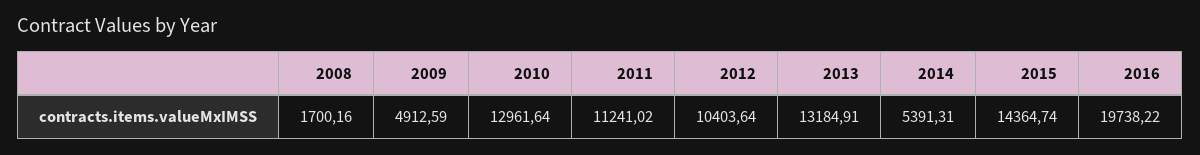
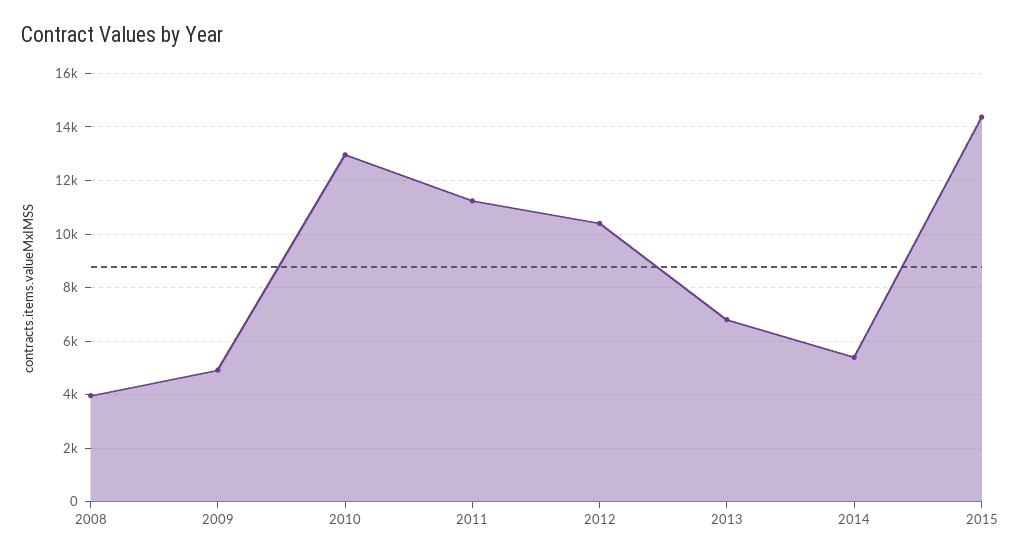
  {
-   "2008": 1700.16,
+   "2008": 4000,
    "2009": 4912.59,
    "2010": 12961.64,
    "2011": 11241.02,
    "2012": 10403.64,
-   "2013": 13184.91,
+   "2013": 6750,
    "2014": 5391.31,
-   "2015": 14364.74,
+   "2015": 14364.74
-   "2016": 19738.22
  }

